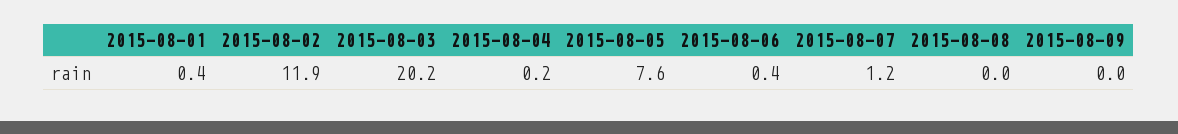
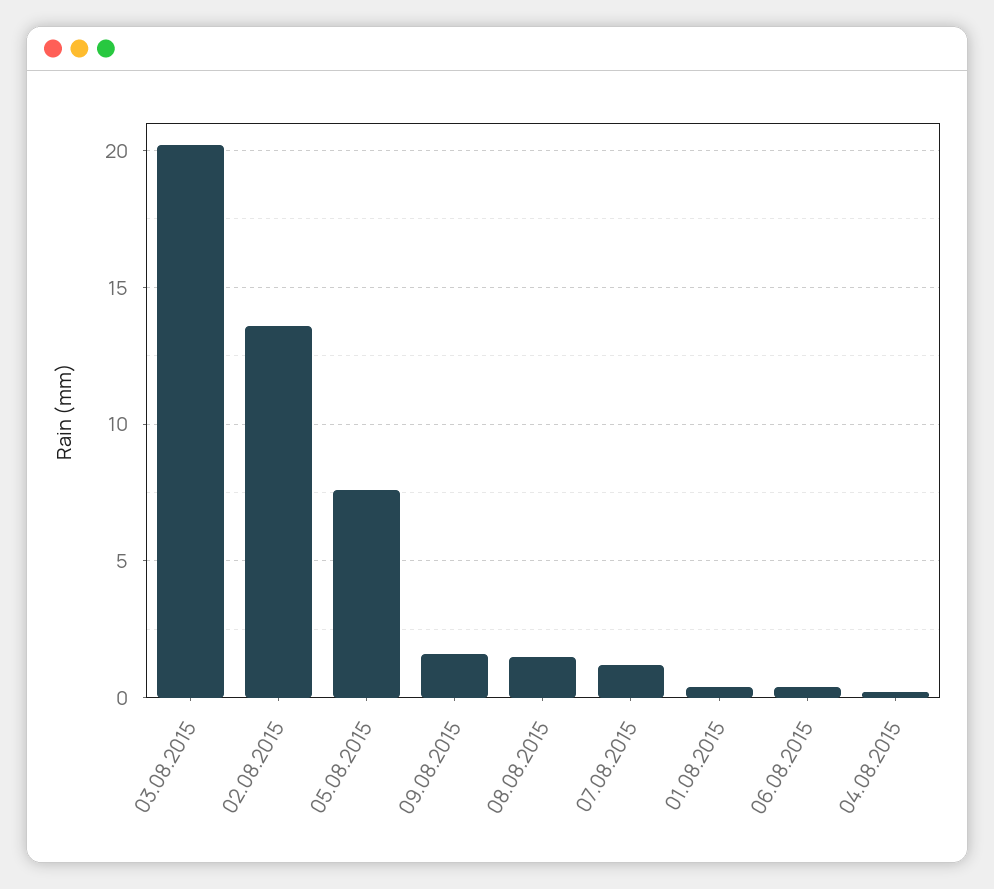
  {
    "2015-08-01": 0.4,
-   "2015-08-02": 11.9,
+   "2015-08-02": 13.5,
    "2015-08-03": 20.2,
    "2015-08-04": 0.2,
    "2015-08-05": 7.6,
    "2015-08-06": 0.4,
    "2015-08-07": 1.2,
-   "2015-08-08": 0,
+   "2015-08-08": 1.5,
-   "2015-08-09": 0
+   "2015-08-09": 1.5
  }

